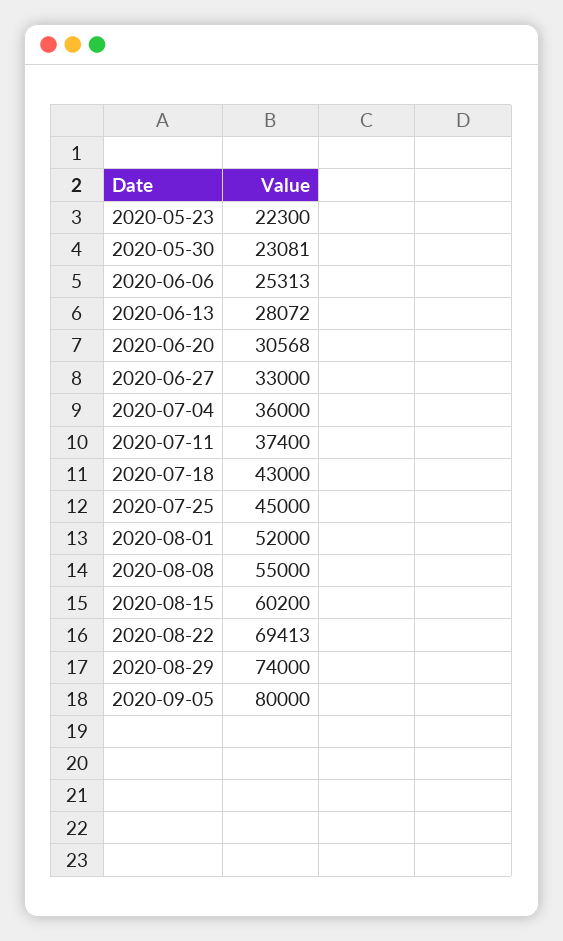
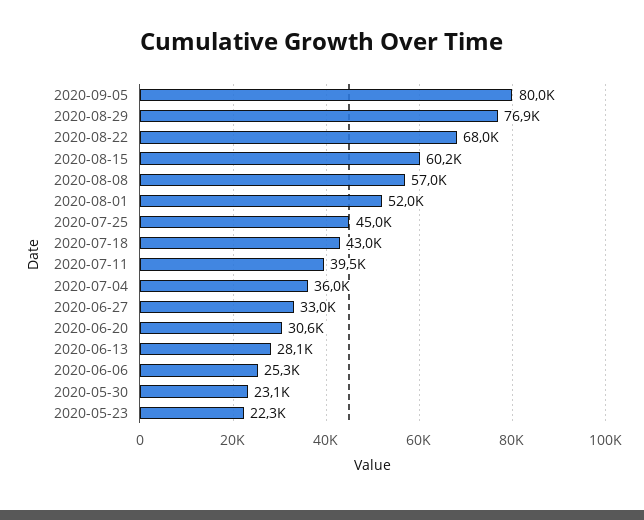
  {
    "2020-05-23": 22300,
    "2020-05-30": 23081,
    "2020-06-06": 25313,
    "2020-06-13": 28072,
    "2020-06-20": 30568,
    "2020-06-27": 33000,
    "2020-07-04": 36000,
-   "2020-07-11": 37400,
+   "2020-07-11": 39500,
    "2020-07-18": 43000,
    "2020-07-25": 45000,
    "2020-08-01": 52000,
-   "2020-08-08": 55000,
+   "2020-08-08": 57000,
    "2020-08-15": 60200,
-   "2020-08-22": 69413,
+   "2020-08-22": 68000,
-   "2020-08-29": 74000,
+   "2020-08-29": 76900,
    "2020-09-05": 80000
  }

